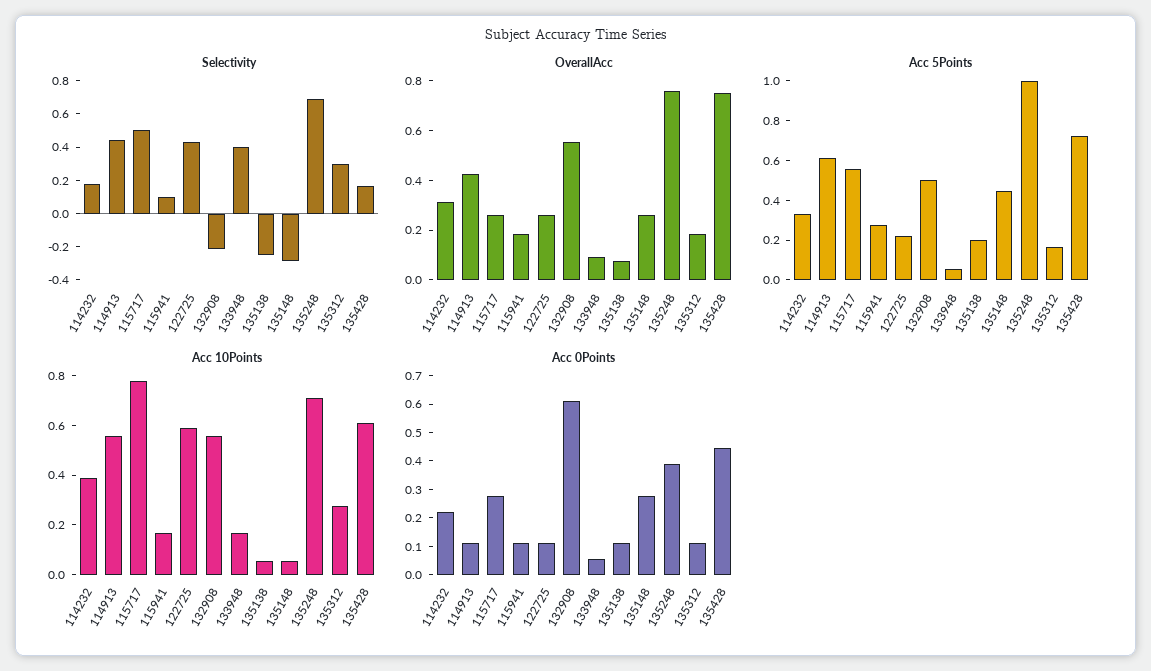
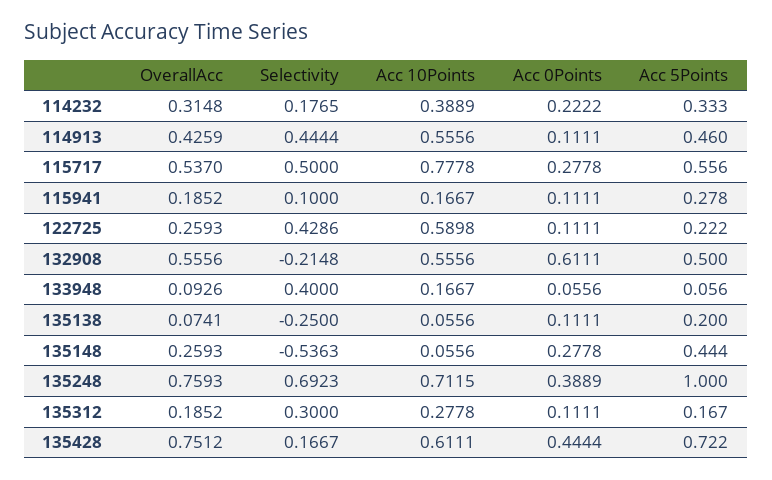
  {
    "Selectivity": {
      "114232": 0.1765,
      "114913": 0.4444,
      "115717": 0.5,
      "115941": 0.1,
      "122725": 0.4286,
      "132908": -0.2148,
      "133948": 0.4,
      "135138": -0.25,
-     "135148": -0.3,
+     "135148": -0.5363,
      "135248": 0.6923,
      "135312": 0.3,
      "135428": 0.1667
    },
    "OverallAcc": {
      "114232": 0.3148,
      "114913": 0.4259,
-     "115717": 0.25,
+     "115717": 0.537,
      "115941": 0.1852,
      "122725": 0.2593,
      "132908": 0.5556,
      "133948": 0.0926,
      "135138": 0.0741,
      "135148": 0.2593,
      "135248": 0.7593,
      "135312": 0.1852,
      "135428": 0.7512
    },
    "Acc 5Points": {
      "114232": 0.333,
-     "114913": 0.6,
+     "114913": 0.46,
      "115717": 0.556,
      "115941": 0.278,
      "122725": 0.222,
      "132908": 0.5,
      "133948": 0.056,
      "135138": 0.2,
      "135148": 0.444,
      "135248": 1,
      "135312": 0.167,
      "135428": 0.722
    },
    "Acc 10Points": {
      "114232": 0.3889,
      "114913": 0.5556,
      "115717": 0.7778,
      "115941": 0.1667,
      "122725": 0.5898,
      "132908": 0.5556,
      "133948": 0.1667,
      "135138": 0.0556,
      "135148": 0.0556,
      "135248": 0.7115,
      "135312": 0.2778,
      "135428": 0.6111
    },
    "Acc 0Points": {
      "114232": 0.2222,
      "114913": 0.1111,
      "115717": 0.2778,
      "115941": 0.1111,
      "122725": 0.1111,
      "132908": 0.6111,
      "133948": 0.0556,
      "135138": 0.1111,
      "135148": 0.2778,
      "135248": 0.3889,
      "135312": 0.1111,
      "135428": 0.4444
    }
  }

